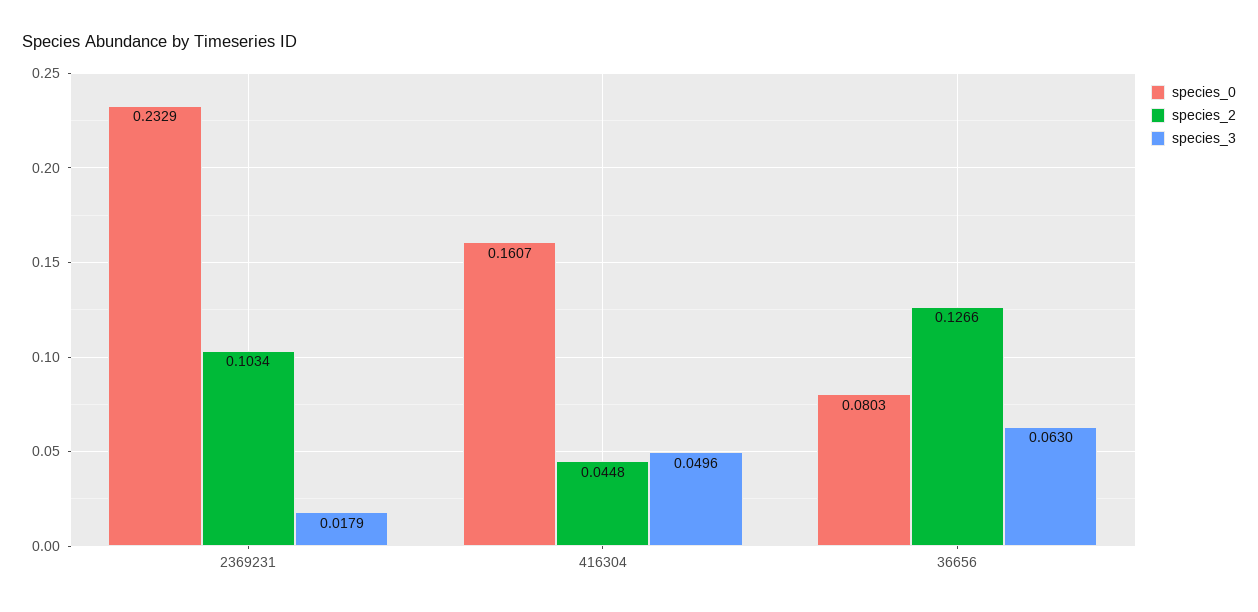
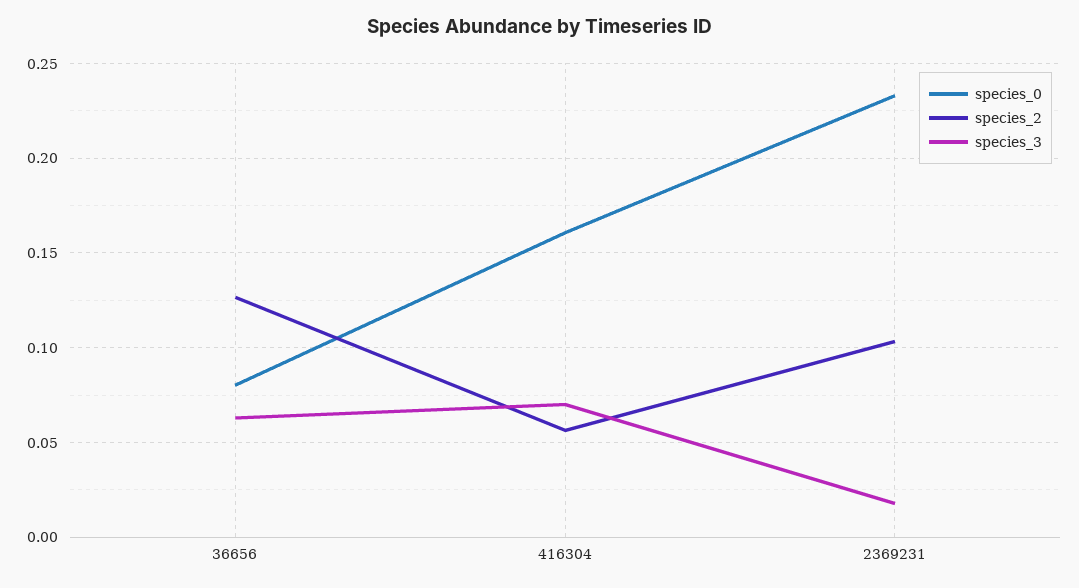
  {
    "species_0": {
      "2369231": 0.2329,
      "416304": 0.1607,
      "36656": 0.0803
    },
    "species_2": {
      "2369231": 0.1034,
-     "416304": 0.0448,
+     "416304": 0.055,
      "36656": 0.1266
    },
    "species_3": {
      "2369231": 0.0179,
-     "416304": 0.0496,
+     "416304": 0.07,
      "36656": 0.063
    }
  }

